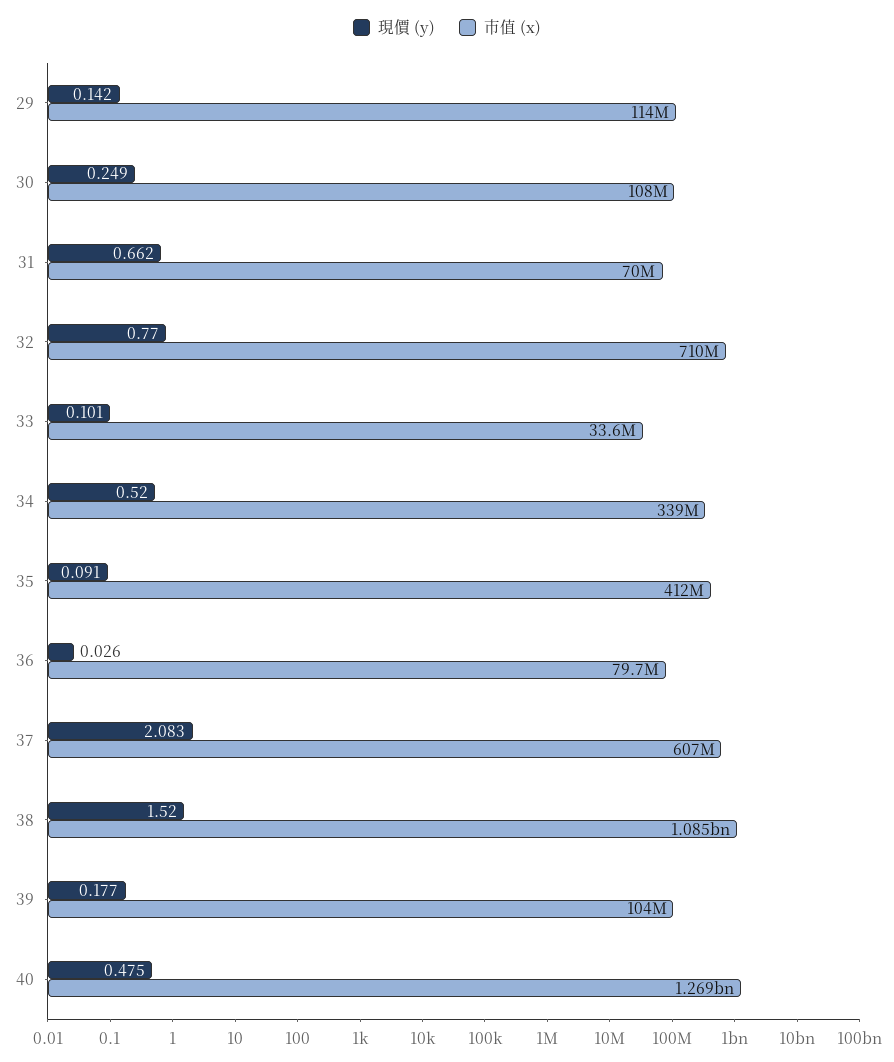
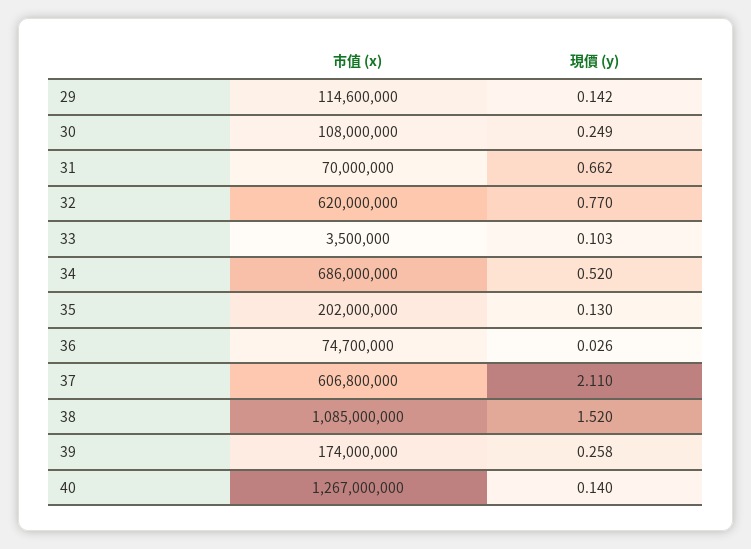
  {
    "現價 (y)": {
      "29": 0.142,
      "30": 0.249,
      "31": 0.662,
      "32": 0.77,
-     "33": 0.101,
+     "33": 0.103,
      "34": 0.52,
-     "35": 0.091,
+     "35": 0.13,
      "36": 0.026,
-     "37": 2.083,
+     "37": 2.11,
      "38": 1.52,
-     "39": 0.177,
+     "39": 0.258,
-     "40": 0.475
+     "40": 0.14
    },
    "市值 (x)": {
-     "29": 114000000,
+     "29": 114600000,
      "30": 108000000,
      "31": 70000000,
-     "32": 710000000,
+     "32": 620000000,
-     "33": 33600000,
+     "33": 3500000,
-     "34": 339000000,
+     "34": 686000000,
-     "35": 412000000,
+     "35": 202000000,
-     "36": 79700000,
+     "36": 74700000,
-     "37": 607000000,
+     "37": 606800000,
      "38": 1085000000,
-     "39": 104000000,
+     "39": 174000000,
-     "40": 1269000000
+     "40": 1267000000
    }
  }

